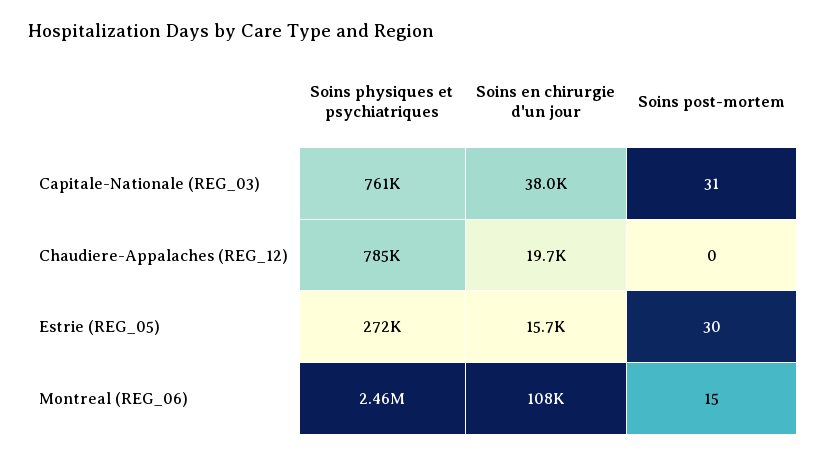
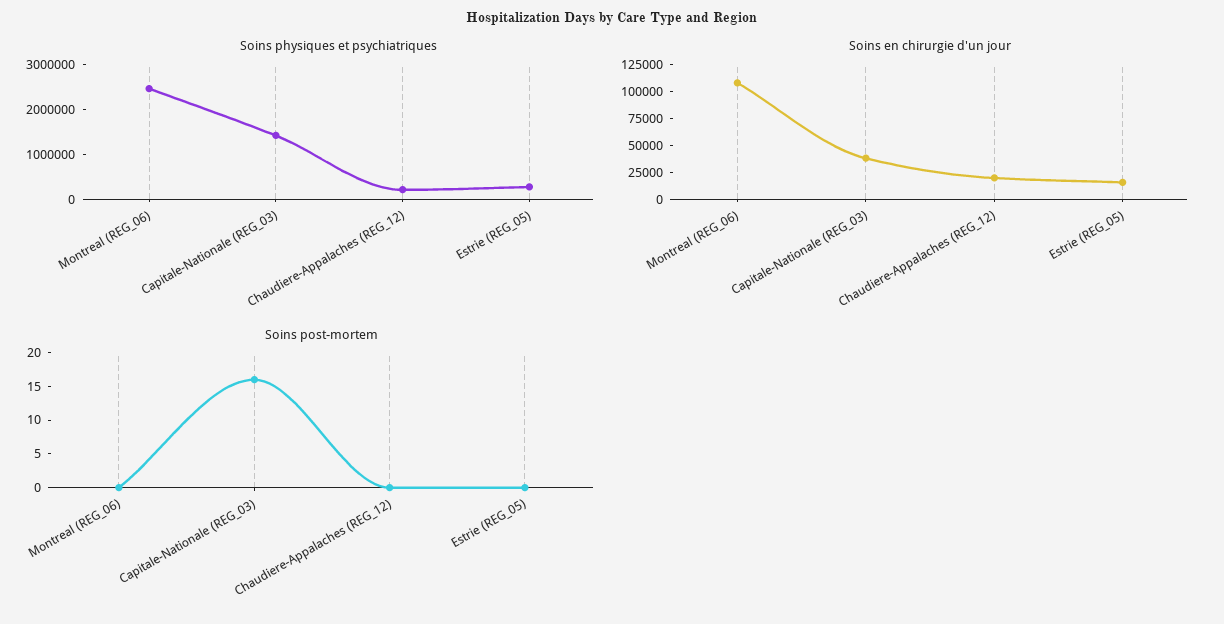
  {
    "Soins physiques et psychiatriques": {
-     "Capitale-Nationale (REG_03)": 761000,
+     "Capitale-Nationale (REG_03)": 1400000,
-     "Chaudiere-Appalaches (REG_12)": 785000,
+     "Chaudiere-Appalaches (REG_12)": 200000,
      "Estrie (REG_05)": 272000,
      "Montreal (REG_06)": 2460000
    },
    "Soins en chirurgie d'un jour": {
      "Capitale-Nationale (REG_03)": 38000,
      "Chaudiere-Appalaches (REG_12)": 19700,
      "Estrie (REG_05)": 15700,
      "Montreal (REG_06)": 108000
    },
    "Soins post-mortem": {
-     "Capitale-Nationale (REG_03)": 31,
+     "Capitale-Nationale (REG_03)": 15,
      "Chaudiere-Appalaches (REG_12)": 0,
-     "Estrie (REG_05)": 30,
+     "Estrie (REG_05)": 0,
-     "Montreal (REG_06)": 15
+     "Montreal (REG_06)": 0
    }
  }

